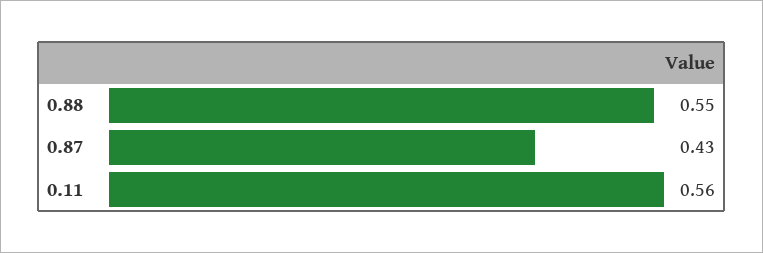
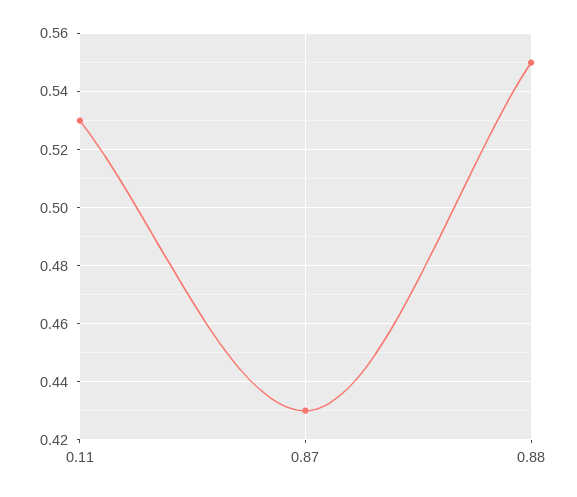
  {
    "0.88": 0.55,
    "0.87": 0.43,
-   "0.11": 0.56
+   "0.11": 0.53
  }

